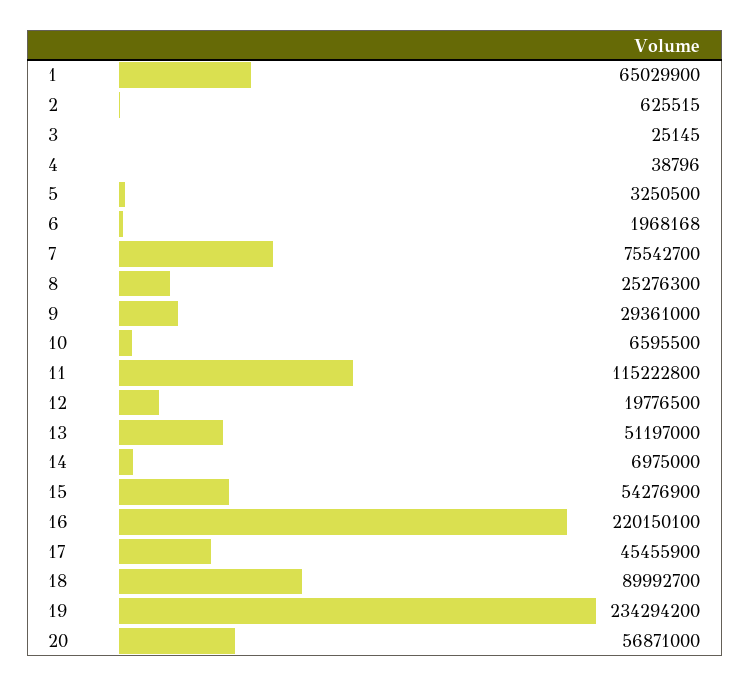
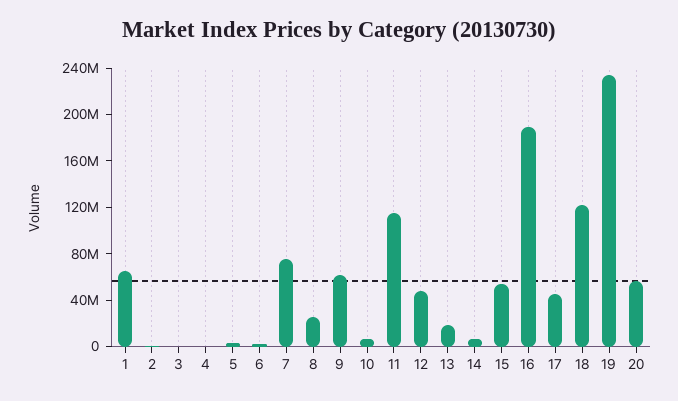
  {
    "1": 65029900,
    "2": 625515,
    "3": 25145,
    "4": 38796,
    "5": 3250500,
    "6": 1968168,
    "7": 75542700,
    "8": 25276300,
-   "9": 29361000,
+   "9": 60000000,
    "10": 6595500,
    "11": 115222800,
-   "12": 19776500,
+   "12": 50000000,
-   "13": 51197000,
+   "13": 20000000,
    "14": 6975000,
    "15": 54276900,
-   "16": 220150100,
+   "16": 190000000,
    "17": 45455900,
-   "18": 89992700,
+   "18": 120000000,
    "19": 234294200,
    "20": 56871000
  }

